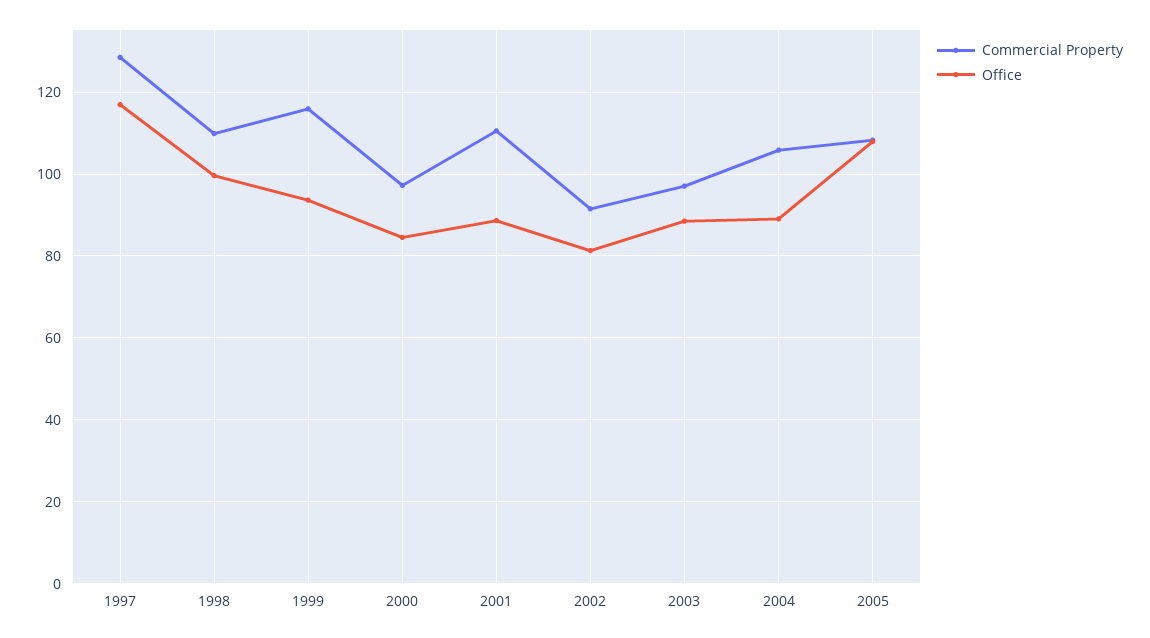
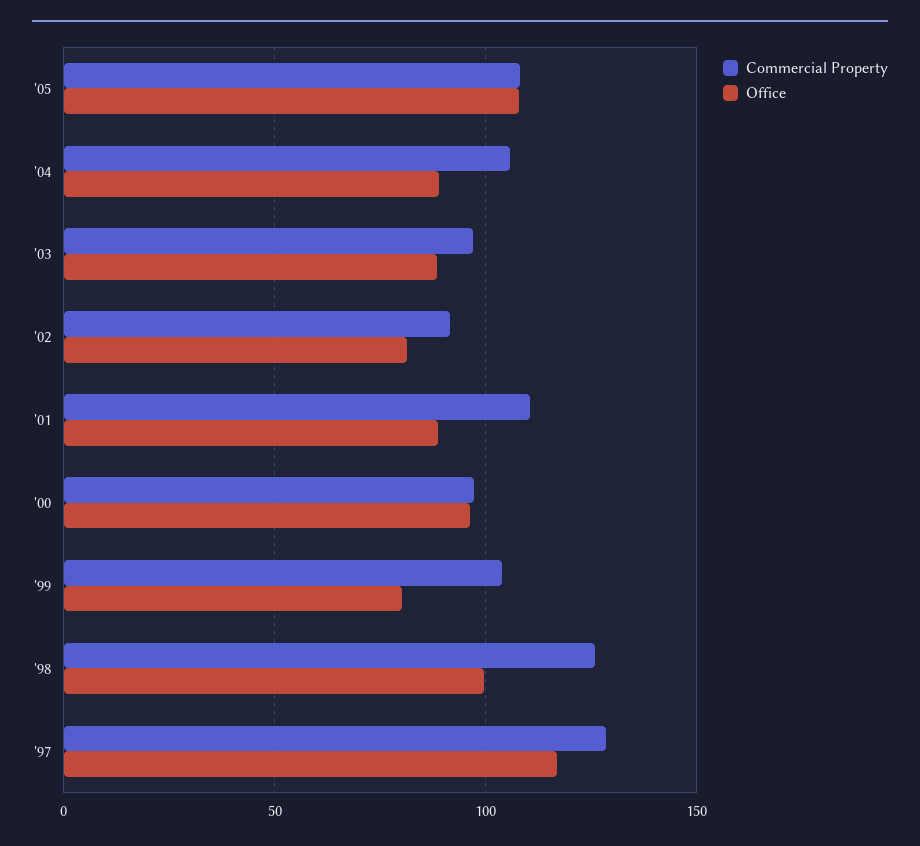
  {
    "Commercial Property": {
      "1997": 128,
-     "1998": 110,
+     "1998": 125,
-     "1999": 116,
+     "1999": 105,
      "2000": 98,
      "2001": 110,
      "2002": 92,
      "2003": 98,
      "2004": 106,
      "2005": 108
    },
    "Office": {
      "1997": 116,
      "1998": 100,
-     "1999": 94,
+     "1999": 80,
-     "2000": 84,
+     "2000": 95,
      "2001": 88,
      "2002": 82,
      "2003": 88,
      "2004": 90,
      "2005": 108
    }
  }

